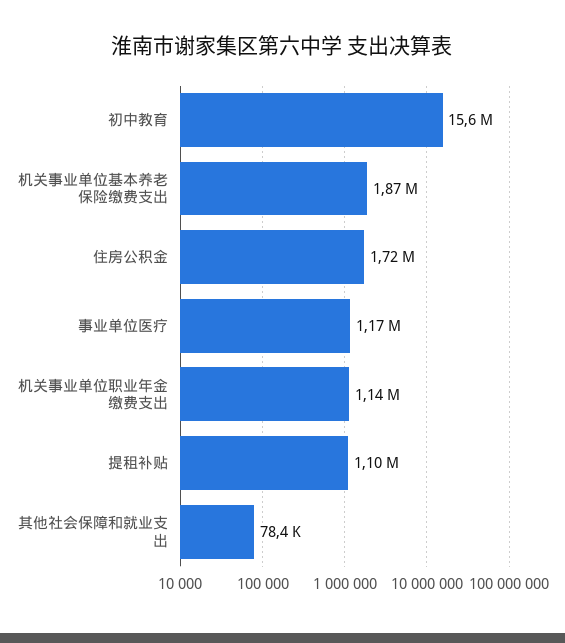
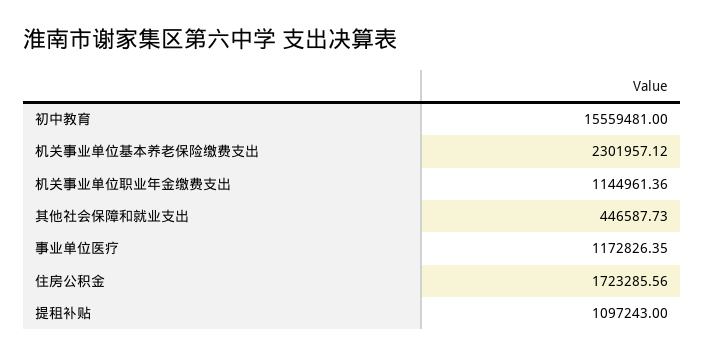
  {
    "初中教育": 15559481,
-   "机关事业单位基本养老保险缴费支出": 1870000,
+   "机关事业单位基本养老保险缴费支出": 2301957.12,
    "住房公积金": 1723285.56,
    "事业单位医疗": 1172826.35,
    "机关事业单位职业年金缴费支出": 1144961.36,
    "提租补贴": 1097243,
-   "其他社会保障和就业支出": 78400
+   "其他社会保障和就业支出": 446587.73
  }

